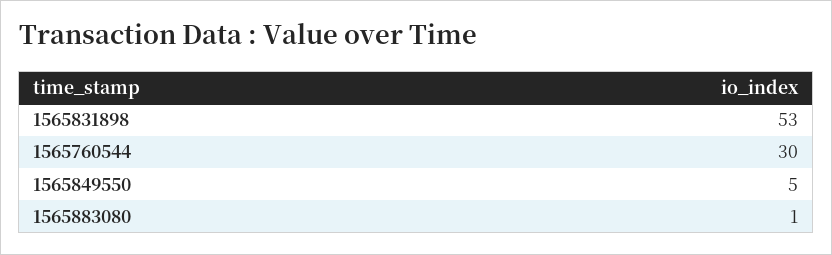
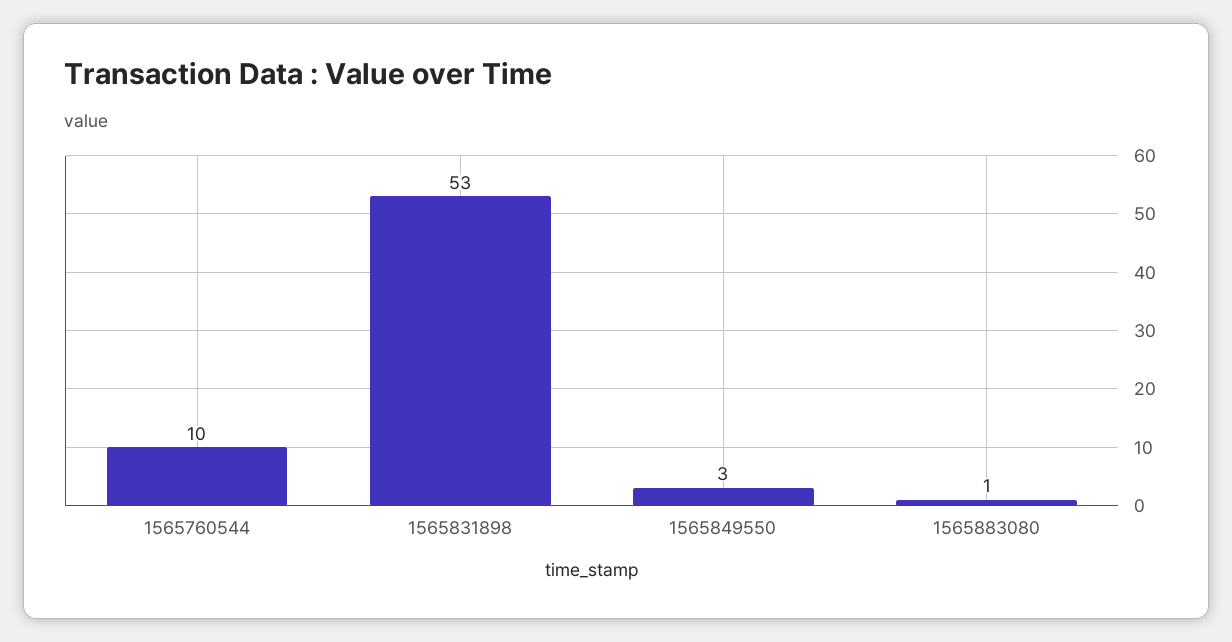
  {
    "1565831898": 53,
-   "1565760544": 30,
+   "1565760544": 10,
-   "1565849550": 5,
+   "1565849550": 3,
    "1565883080": 1
  }

